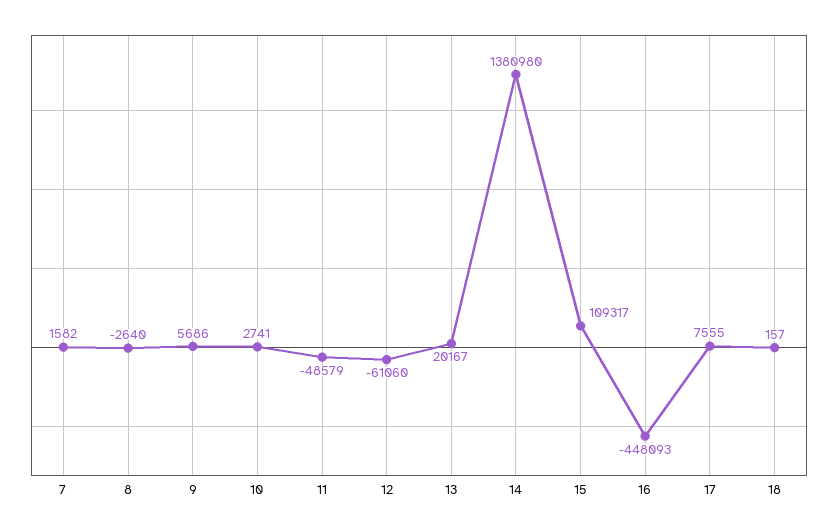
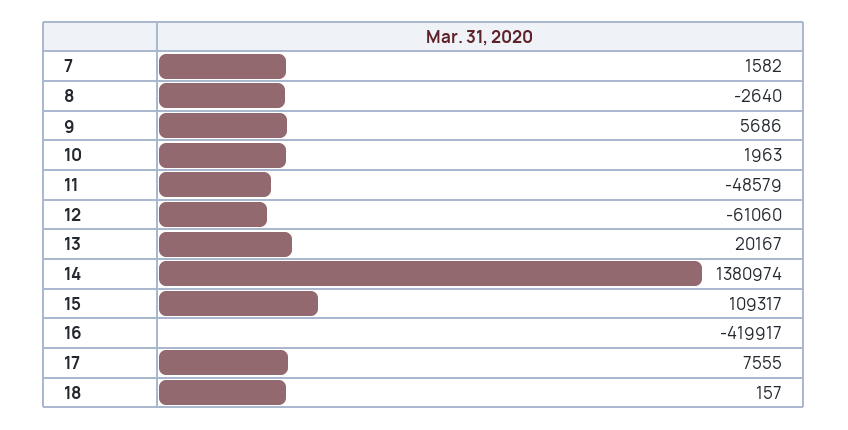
  {
    "7": 1582,
    "8": -2640,
    "9": 5686,
-   "10": 2741,
+   "10": 1963,
    "11": -48579,
    "12": -61060,
    "13": 20167,
-   "14": 1380980,
+   "14": 1380974,
    "15": 109317,
-   "16": -448093,
+   "16": -419917,
    "17": 7555,
    "18": 157
  }

